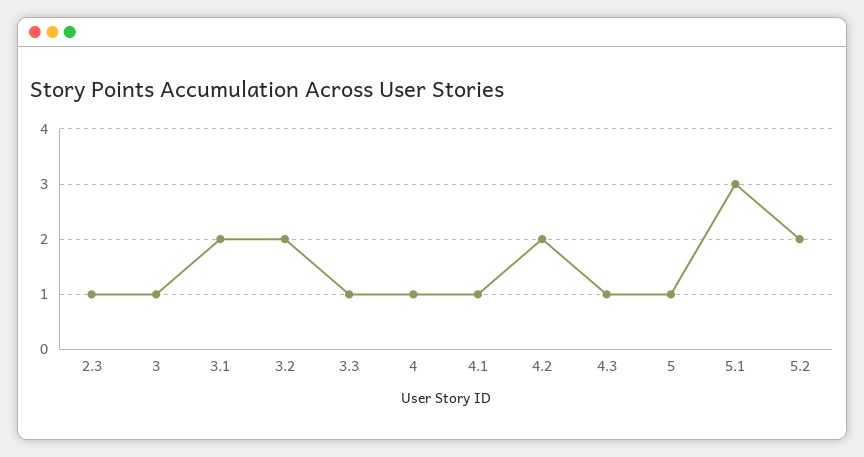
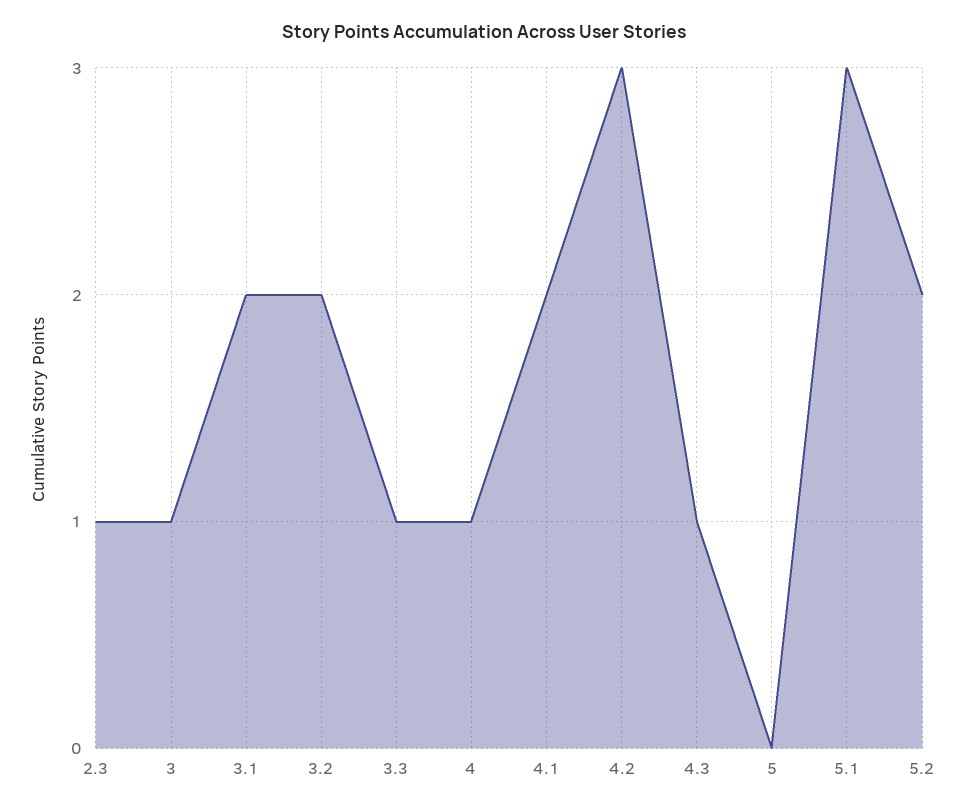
  {
    "2.3": 1,
    "3": 1,
    "3.1": 2,
    "3.2": 2,
    "3.3": 1,
    "4": 1,
-   "4.1": 1,
+   "4.1": 2,
-   "4.2": 2,
+   "4.2": 3,
    "4.3": 1,
-   "5": 1,
+   "5": 0,
    "5.1": 3,
    "5.2": 2
  }

